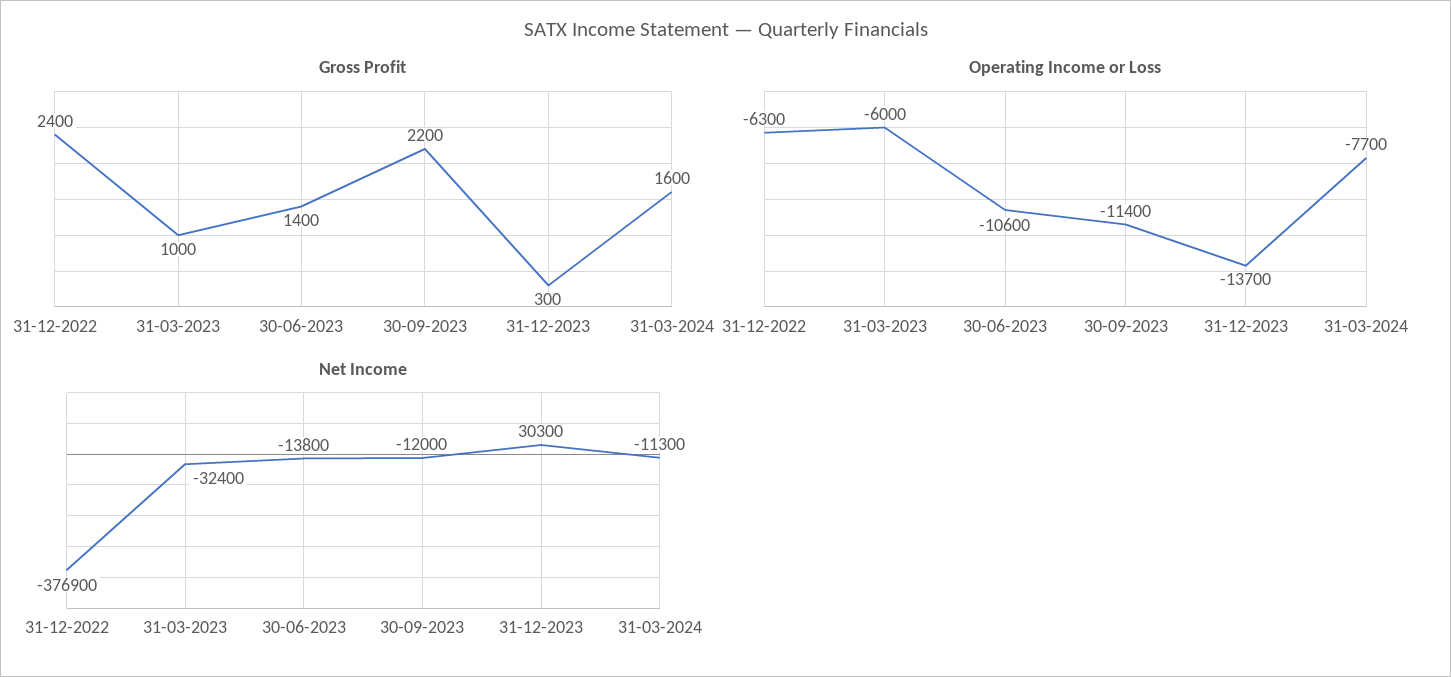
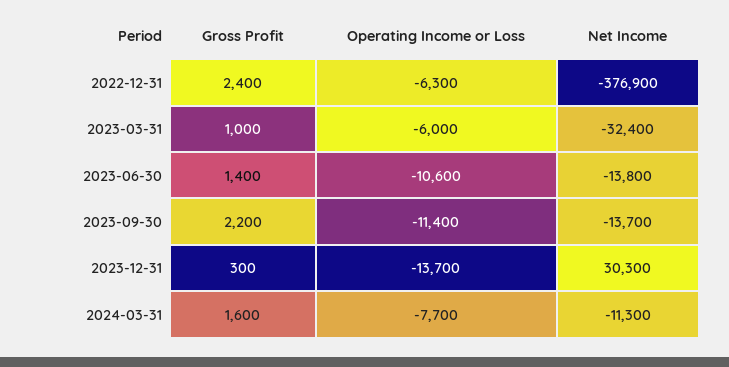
  {
    "Gross Profit": {
      "31-12-2022": 2400,
      "31-03-2023": 1000,
      "30-06-2023": 1400,
      "30-09-2023": 2200,
      "31-12-2023": 300,
      "31-03-2024": 1600
    },
    "Operating Income or Loss": {
      "31-12-2022": -6300,
      "31-03-2023": -6000,
      "30-06-2023": -10600,
      "30-09-2023": -11400,
      "31-12-2023": -13700,
      "31-03-2024": -7700
    },
    "Net Income": {
      "31-12-2022": -376900,
      "31-03-2023": -32400,
      "30-06-2023": -13800,
-     "30-09-2023": -12000,
+     "30-09-2023": -13700,
      "31-12-2023": 30300,
      "31-03-2024": -11300
    }
  }

